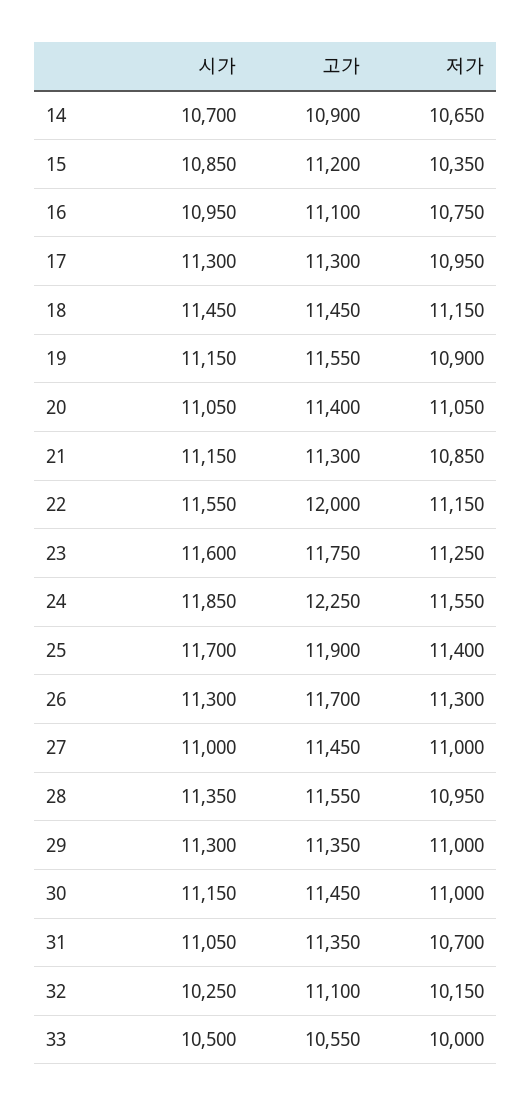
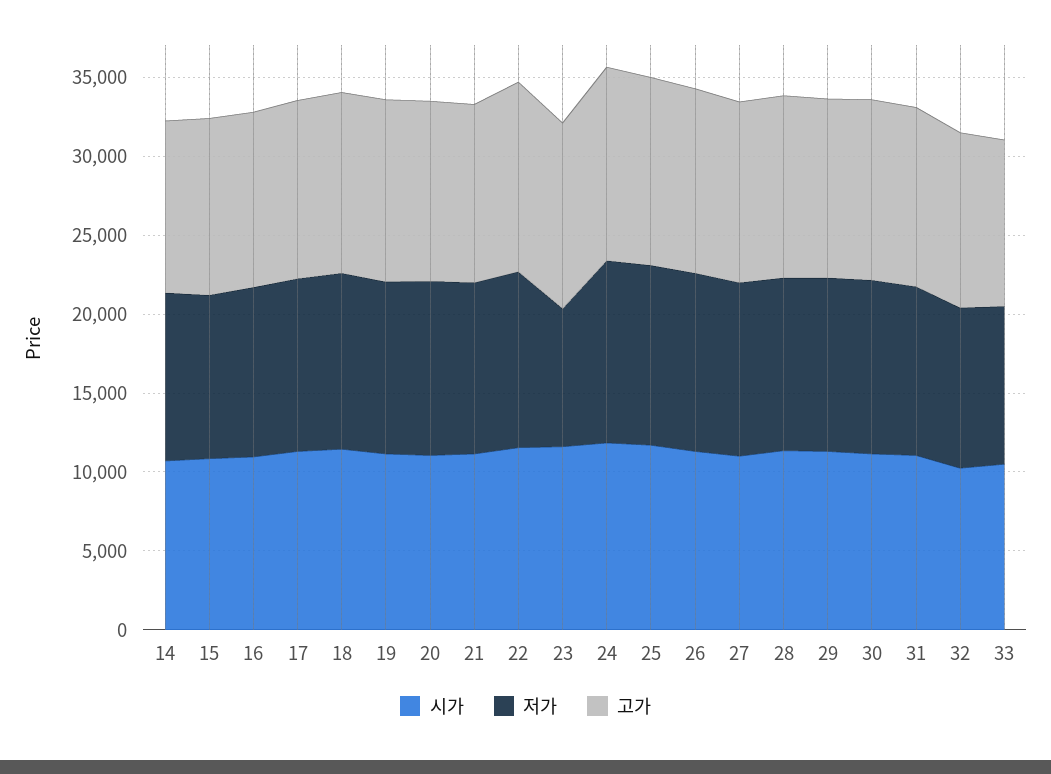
  {
    "시가": {
      "14": 10700,
      "15": 10850,
      "16": 10950,
      "17": 11300,
      "18": 11450,
      "19": 11150,
      "20": 11050,
      "21": 11150,
      "22": 11550,
      "23": 11600,
      "24": 11850,
      "25": 11700,
      "26": 11300,
      "27": 11000,
      "28": 11350,
      "29": 11300,
      "30": 11150,
      "31": 11050,
      "32": 10250,
      "33": 10500
    },
    "고가": {
      "14": 10900,
      "15": 11200,
      "16": 11100,
      "17": 11300,
      "18": 11450,
      "19": 11550,
      "20": 11400,
      "21": 11300,
      "22": 12000,
      "23": 11750,
      "24": 12250,
      "25": 11900,
      "26": 11700,
      "27": 11450,
      "28": 11550,
      "29": 11350,
      "30": 11450,
      "31": 11350,
      "32": 11100,
      "33": 10550
    },
    "저가": {
      "14": 10650,
      "15": 10350,
      "16": 10750,
      "17": 10950,
      "18": 11150,
      "19": 10900,
      "20": 11050,
      "21": 10850,
      "22": 11150,
-     "23": 11250,
+     "23": 9000,
      "24": 11550,
      "25": 11400,
      "26": 11300,
      "27": 11000,
      "28": 10950,
      "29": 11000,
      "30": 11000,
      "31": 10700,
      "32": 10150,
      "33": 10000
    }
  }

